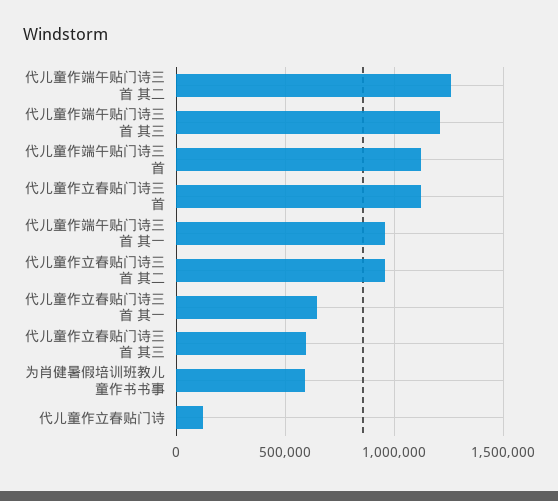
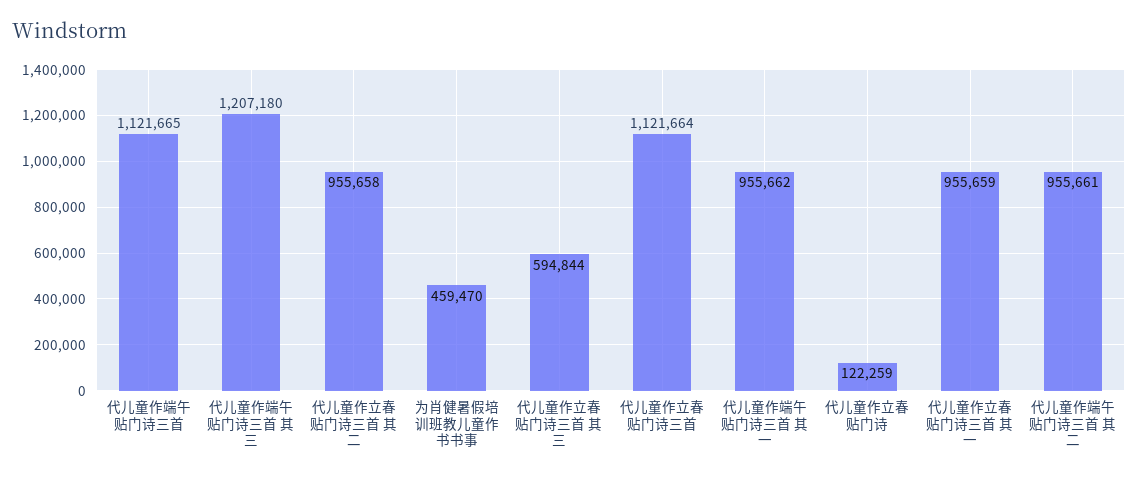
  {
-   "代儿童作端午贴门诗三首 其二": 1250000,
+   "代儿童作端午贴门诗三首 其二": 955661,
    "代儿童作端午贴门诗三首 其三": 1207180,
    "代儿童作端午贴门诗三首": 1121665,
    "代儿童作立春贴门诗三首": 1121664,
    "代儿童作端午贴门诗三首 其一": 955662,
    "代儿童作立春贴门诗三首 其二": 955658,
-   "代儿童作立春贴门诗三首 其一": 650000,
+   "代儿童作立春贴门诗三首 其一": 955659,
    "代儿童作立春贴门诗三首 其三": 594844,
-   "为肖健暑假培训班教儿童作书书事": 600000,
+   "为肖健暑假培训班教儿童作书书事": 459470,
    "代儿童作立春贴门诗": 122259
  }

